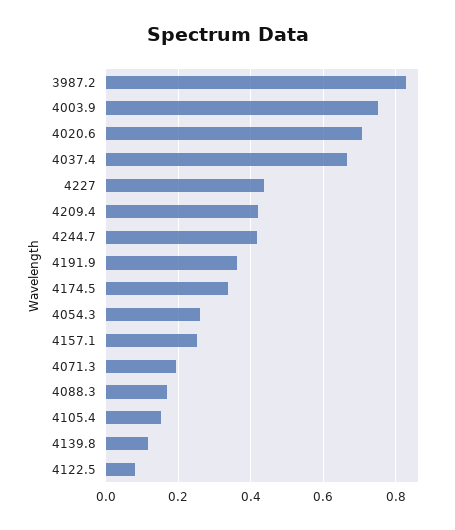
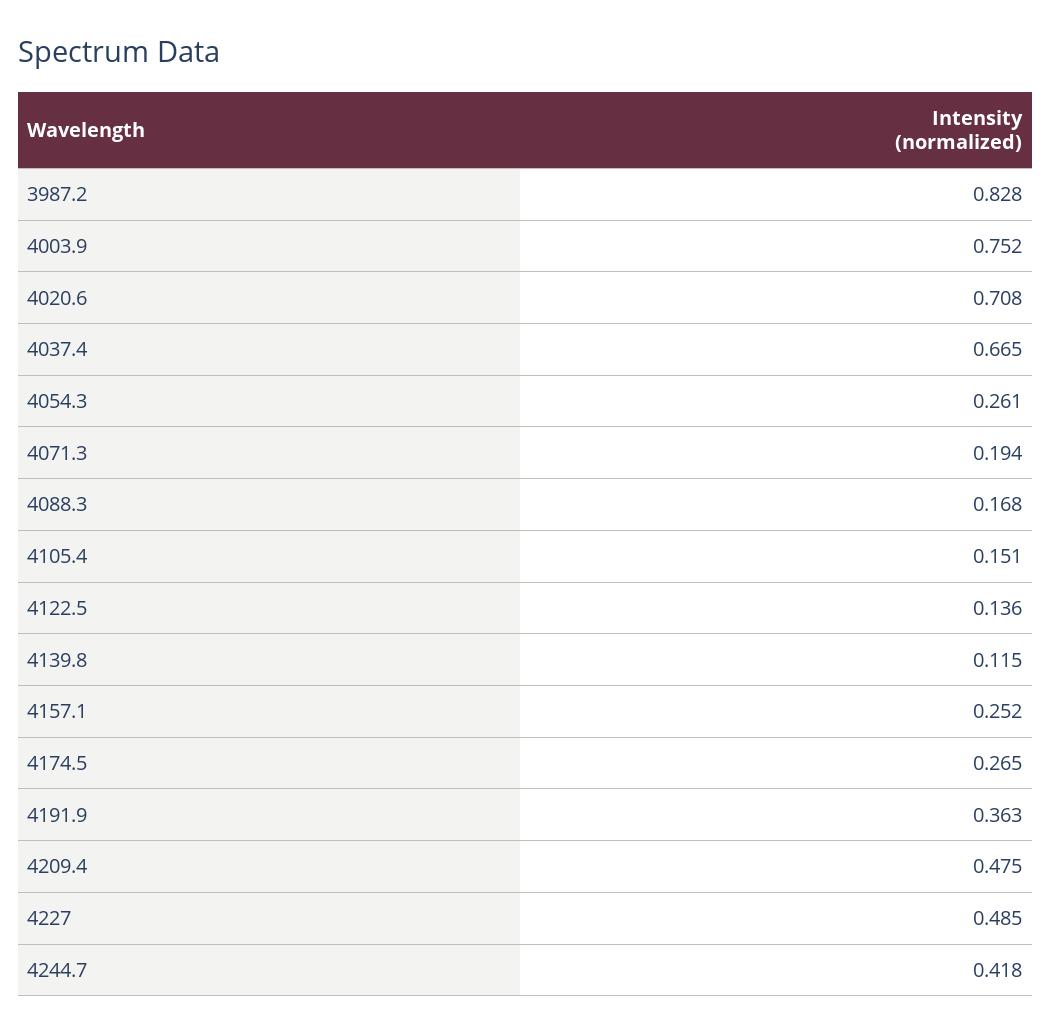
  {
    "3987.2": 0.828,
    "4003.9": 0.752,
    "4020.6": 0.708,
    "4037.4": 0.665,
-   "4227": 0.44,
+   "4227": 0.485,
-   "4209.4": 0.42,
+   "4209.4": 0.475,
    "4244.7": 0.418,
    "4191.9": 0.363,
-   "4174.5": 0.34,
+   "4174.5": 0.265,
    "4054.3": 0.261,
    "4157.1": 0.252,
    "4071.3": 0.194,
    "4088.3": 0.168,
    "4105.4": 0.151,
    "4139.8": 0.115,
-   "4122.5": 0.08
+   "4122.5": 0.136
  }

